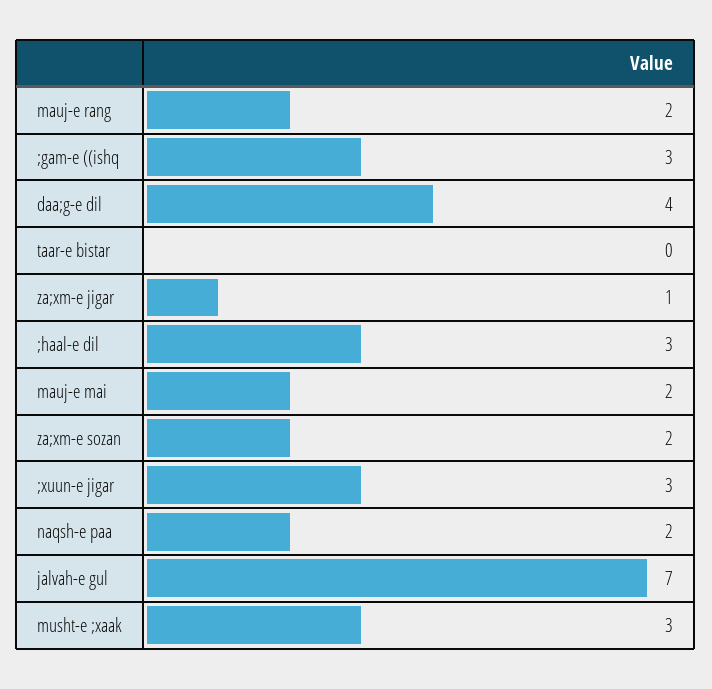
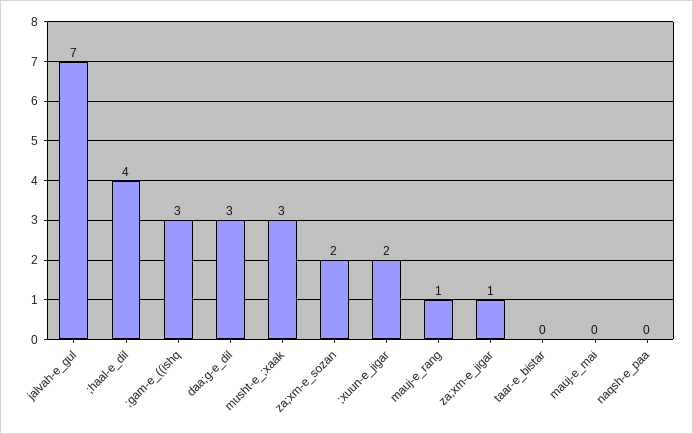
  {
-   "mauj-e rang": 2,
+   "mauj-e rang": 1,
    ";gam-e ((ishq": 3,
-   "daa;g-e dil": 4,
+   "daa;g-e dil": 3,
    "taar-e bistar": 0,
    "za;xm-e jigar": 1,
-   ";haal-e dil": 3,
+   ";haal-e dil": 4,
-   "mauj-e mai": 2,
+   "mauj-e mai": 0,
    "za;xm-e sozan": 2,
-   ";xuun-e jigar": 3,
+   ";xuun-e jigar": 2,
-   "naqsh-e paa": 2,
+   "naqsh-e paa": 0,
    "jalvah-e gul": 7,
    "musht-e ;xaak": 3
  }

